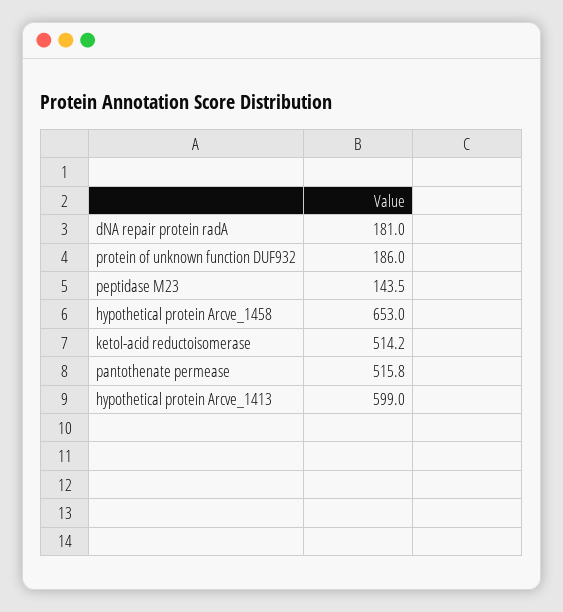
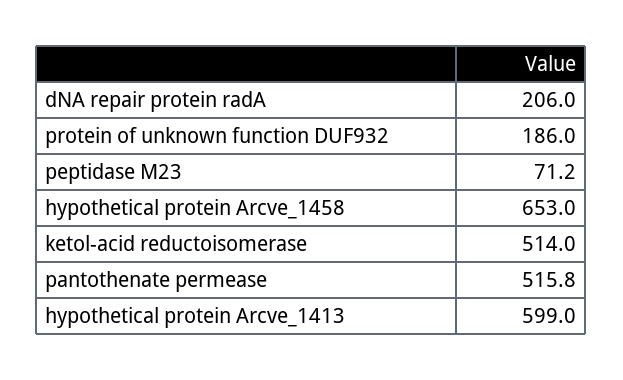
  {
-   "dNA repair protein radA": 181,
+   "dNA repair protein radA": 206,
    "protein of unknown function DUF932": 186,
-   "peptidase M23": 143.5,
+   "peptidase M23": 71.2,
    "hypothetical protein Arcve_1458": 653,
-   "ketol-acid reductoisomerase": 514.2,
+   "ketol-acid reductoisomerase": 514,
    "pantothenate permease": 515.8,
    "hypothetical protein Arcve_1413": 599
  }

